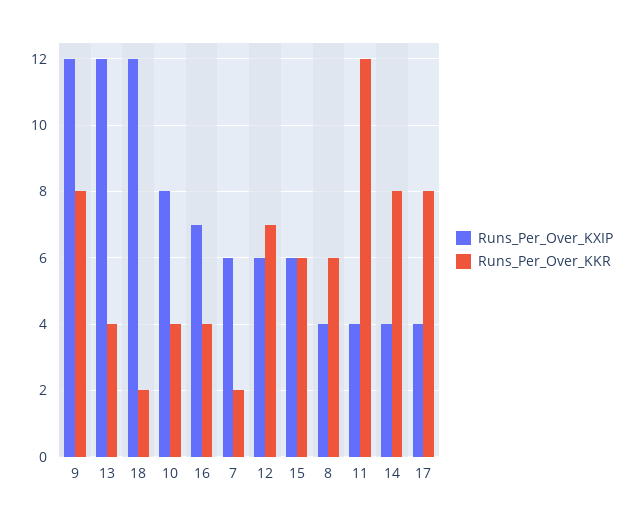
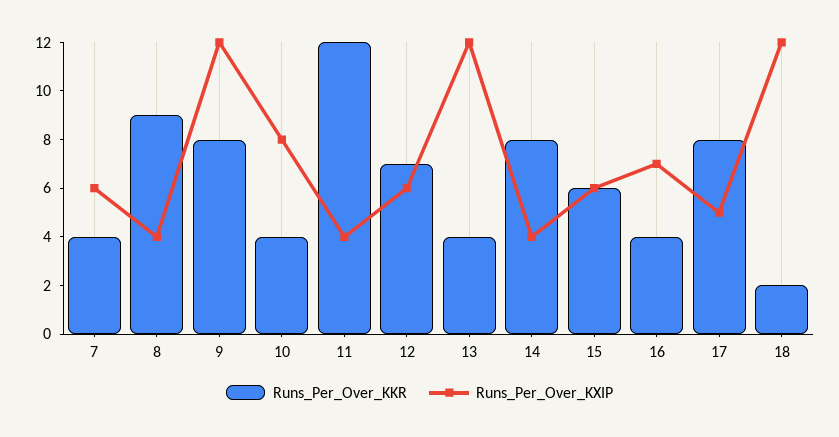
  {
    "Runs_Per_Over_KXIP": {
      "9": 12,
      "13": 12,
      "18": 12,
      "10": 8,
      "16": 7,
      "7": 6,
      "12": 6,
      "15": 6,
      "8": 4,
      "11": 4,
      "14": 4,
-     "17": 4
+     "17": 5
    },
    "Runs_Per_Over_KKR": {
      "9": 8,
      "13": 4,
      "18": 2,
      "10": 4,
      "16": 4,
-     "7": 2,
+     "7": 4,
      "12": 7,
      "15": 6,
-     "8": 6,
+     "8": 9,
      "11": 12,
      "14": 8,
      "17": 8
    }
  }

